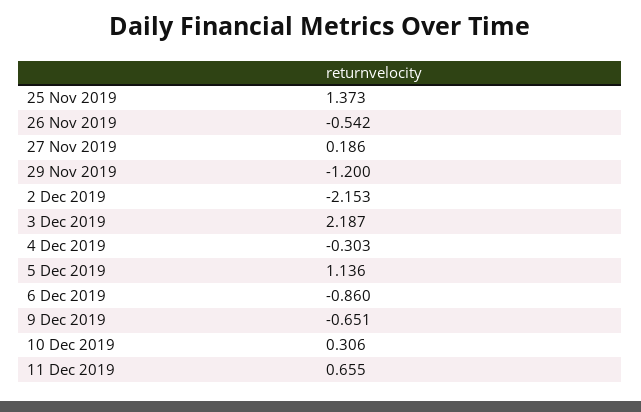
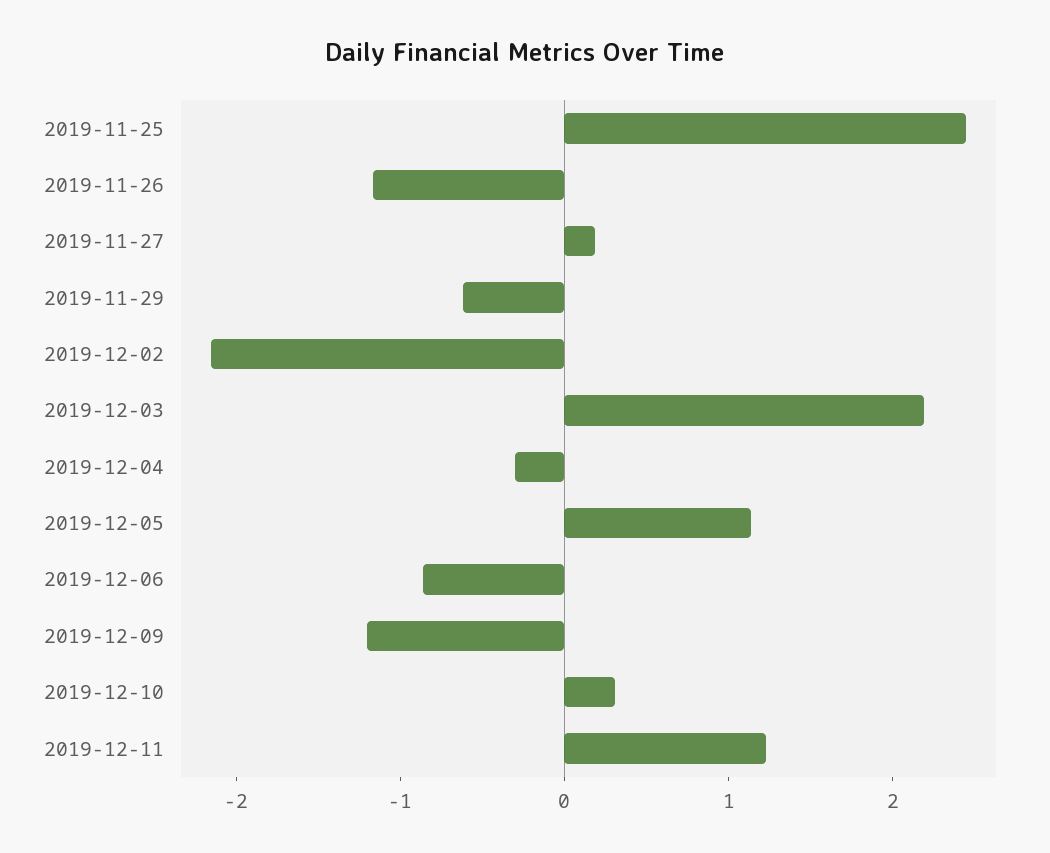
  {
-   "25 Nov 2019": 1.373,
+   "25 Nov 2019": 2.4,
-   "26 Nov 2019": -0.542,
+   "26 Nov 2019": -1.2,
    "27 Nov 2019": 0.186,
-   "29 Nov 2019": -1.2,
+   "29 Nov 2019": -0.6,
    "2 Dec 2019": -2.153,
    "3 Dec 2019": 2.187,
    "4 Dec 2019": -0.303,
    "5 Dec 2019": 1.136,
    "6 Dec 2019": -0.86,
-   "9 Dec 2019": -0.651,
+   "9 Dec 2019": -1.2,
    "10 Dec 2019": 0.306,
-   "11 Dec 2019": 0.655
+   "11 Dec 2019": 1.2
  }

